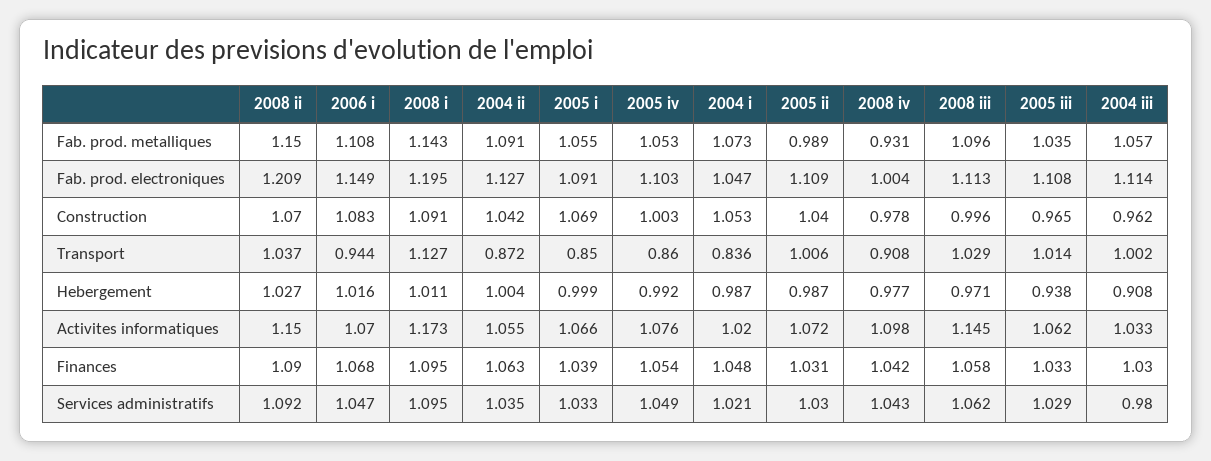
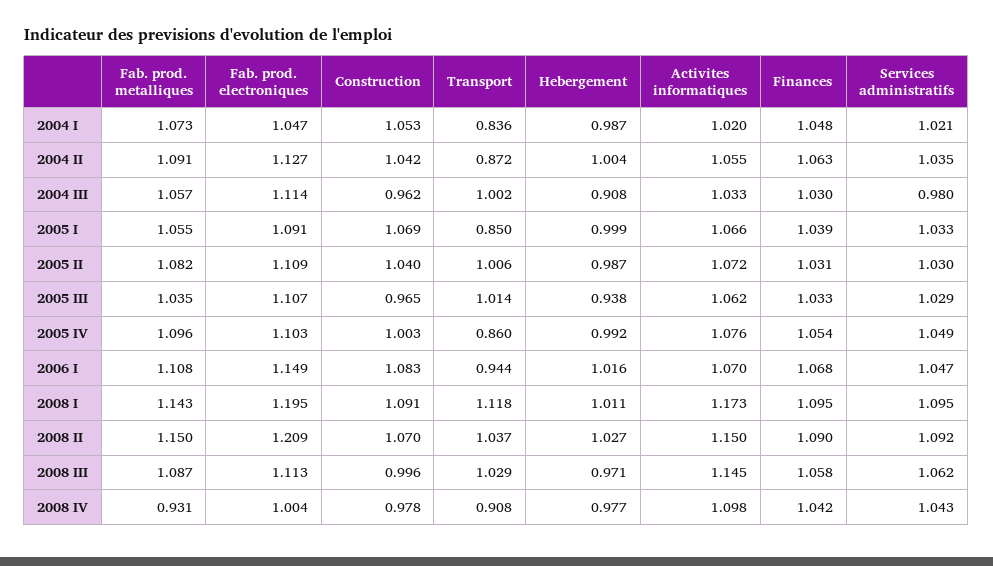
  {
    "2008 ii": {
      "Fab. prod. metalliques": 1.15,
      "Fab. prod. electroniques": 1.209,
      "Construction": 1.07,
      "Transport": 1.037,
      "Hebergement": 1.027,
      "Activites informatiques": 1.15,
      "Finances": 1.09,
      "Services administratifs": 1.092
    },
    "2006 i": {
      "Fab. prod. metalliques": 1.108,
      "Fab. prod. electroniques": 1.149,
      "Construction": 1.083,
      "Transport": 0.944,
      "Hebergement": 1.016,
      "Activites informatiques": 1.07,
      "Finances": 1.068,
      "Services administratifs": 1.047
    },
    "2008 i": {
      "Fab. prod. metalliques": 1.143,
      "Fab. prod. electroniques": 1.195,
      "Construction": 1.091,
-     "Transport": 1.127,
+     "Transport": 1.118,
      "Hebergement": 1.011,
      "Activites informatiques": 1.173,
      "Finances": 1.095,
      "Services administratifs": 1.095
    },
    "2004 ii": {
      "Fab. prod. metalliques": 1.091,
      "Fab. prod. electroniques": 1.127,
      "Construction": 1.042,
      "Transport": 0.872,
      "Hebergement": 1.004,
      "Activites informatiques": 1.055,
      "Finances": 1.063,
      "Services administratifs": 1.035
    },
    "2005 i": {
      "Fab. prod. metalliques": 1.055,
      "Fab. prod. electroniques": 1.091,
      "Construction": 1.069,
      "Transport": 0.85,
      "Hebergement": 0.999,
      "Activites informatiques": 1.066,
      "Finances": 1.039,
      "Services administratifs": 1.033
    },
    "2005 iv": {
-     "Fab. prod. metalliques": 1.053,
+     "Fab. prod. metalliques": 1.096,
      "Fab. prod. electroniques": 1.103,
      "Construction": 1.003,
      "Transport": 0.86,
      "Hebergement": 0.992,
      "Activites informatiques": 1.076,
      "Finances": 1.054,
      "Services administratifs": 1.049
    },
    "2004 i": {
      "Fab. prod. metalliques": 1.073,
      "Fab. prod. electroniques": 1.047,
      "Construction": 1.053,
      "Transport": 0.836,
      "Hebergement": 0.987,
      "Activites informatiques": 1.02,
      "Finances": 1.048,
      "Services administratifs": 1.021
    },
    "2005 ii": {
-     "Fab. prod. metalliques": 0.989,
+     "Fab. prod. metalliques": 1.082,
      "Fab. prod. electroniques": 1.109,
      "Construction": 1.04,
      "Transport": 1.006,
      "Hebergement": 0.987,
      "Activites informatiques": 1.072,
      "Finances": 1.031,
      "Services administratifs": 1.03
    },
    "2008 iv": {
      "Fab. prod. metalliques": 0.931,
      "Fab. prod. electroniques": 1.004,
      "Construction": 0.978,
      "Transport": 0.908,
      "Hebergement": 0.977,
      "Activites informatiques": 1.098,
      "Finances": 1.042,
      "Services administratifs": 1.043
    },
    "2008 iii": {
-     "Fab. prod. metalliques": 1.096,
+     "Fab. prod. metalliques": 1.087,
      "Fab. prod. electroniques": 1.113,
      "Construction": 0.996,
      "Transport": 1.029,
      "Hebergement": 0.971,
      "Activites informatiques": 1.145,
      "Finances": 1.058,
      "Services administratifs": 1.062
    },
    "2005 iii": {
      "Fab. prod. metalliques": 1.035,
-     "Fab. prod. electroniques": 1.108,
+     "Fab. prod. electroniques": 1.107,
      "Construction": 0.965,
      "Transport": 1.014,
      "Hebergement": 0.938,
      "Activites informatiques": 1.062,
      "Finances": 1.033,
      "Services administratifs": 1.029
    },
    "2004 iii": {
      "Fab. prod. metalliques": 1.057,
      "Fab. prod. electroniques": 1.114,
      "Construction": 0.962,
      "Transport": 1.002,
      "Hebergement": 0.908,
      "Activites informatiques": 1.033,
      "Finances": 1.03,
      "Services administratifs": 0.98
    }
  }

